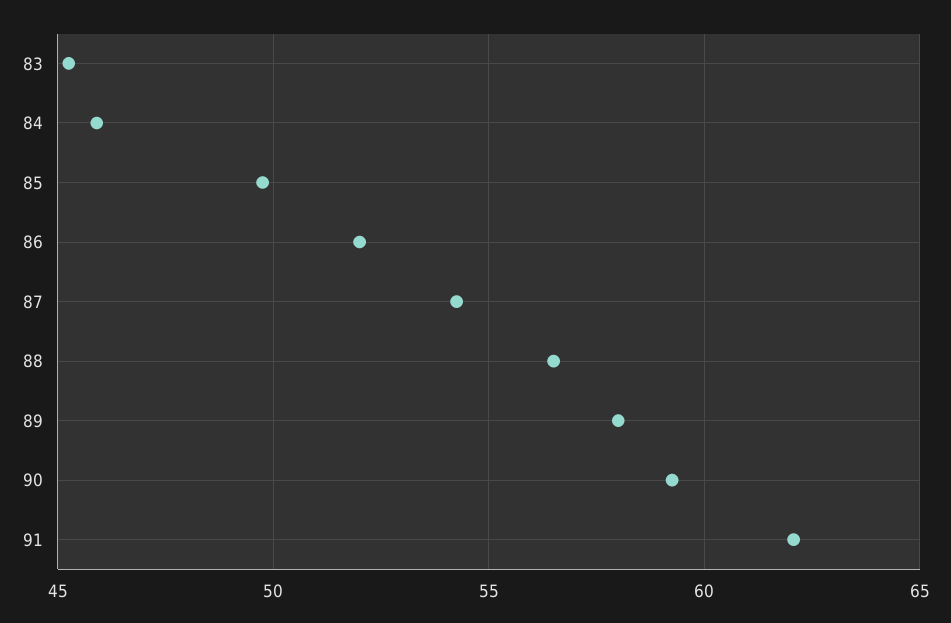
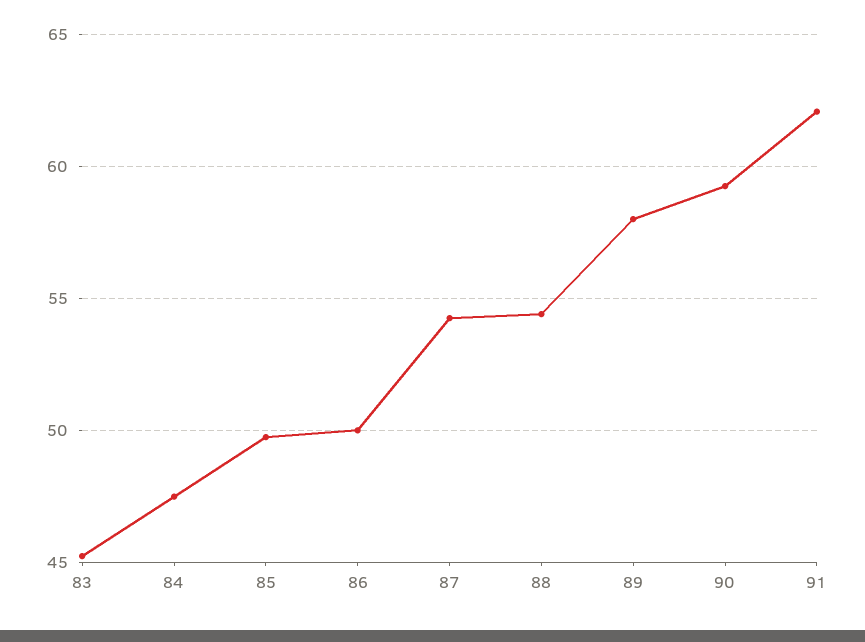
  {
    "83": 45.5,
-   "84": 46,
+   "84": 47.5,
    "85": 50,
-   "86": 52,
+   "86": 50,
    "87": 54.5,
-   "88": 56.5,
+   "88": 54.5,
    "89": 58,
    "90": 59.5,
    "91": 62
  }

